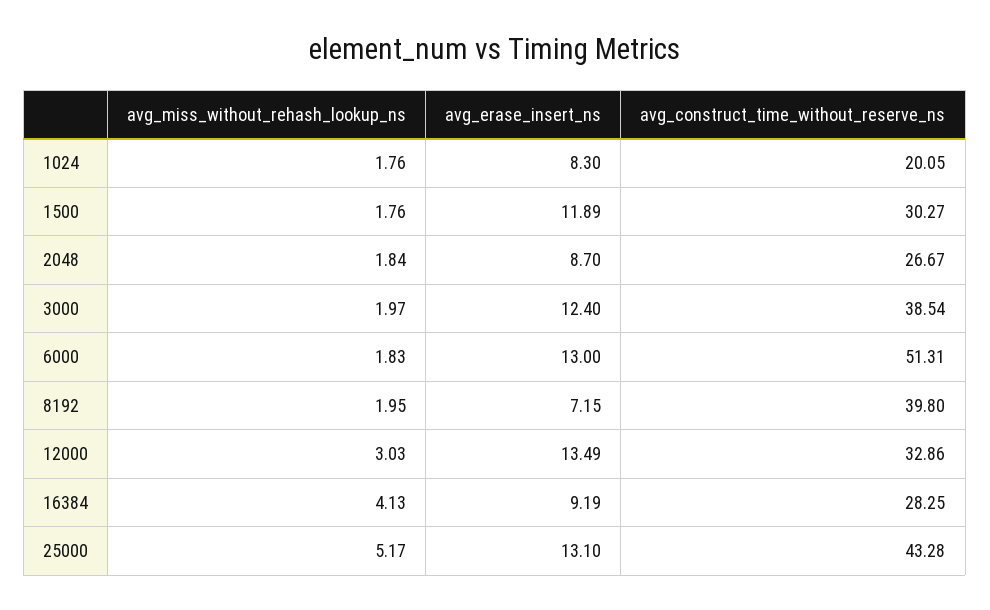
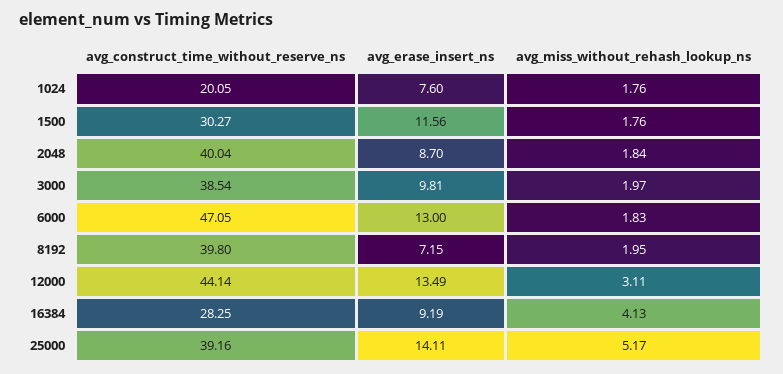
  {
    "avg_miss_without_rehash_lookup_ns": {
      "1024": 1.76,
      "1500": 1.76,
      "2048": 1.84,
      "3000": 1.97,
      "6000": 1.83,
      "8192": 1.95,
-     "12000": 3.03,
+     "12000": 3.11,
      "16384": 4.13,
      "25000": 5.17
    },
    "avg_erase_insert_ns": {
-     "1024": 8.3,
+     "1024": 7.6,
-     "1500": 11.89,
+     "1500": 11.56,
      "2048": 8.7,
-     "3000": 12.4,
+     "3000": 9.81,
      "6000": 13,
      "8192": 7.15,
      "12000": 13.49,
      "16384": 9.19,
-     "25000": 13.1
+     "25000": 14.11
    },
    "avg_construct_time_without_reserve_ns": {
      "1024": 20.05,
      "1500": 30.27,
-     "2048": 26.67,
+     "2048": 40.04,
      "3000": 38.54,
-     "6000": 51.31,
+     "6000": 47.05,
      "8192": 39.8,
-     "12000": 32.86,
+     "12000": 44.14,
      "16384": 28.25,
-     "25000": 43.28
+     "25000": 39.16
    }
  }

